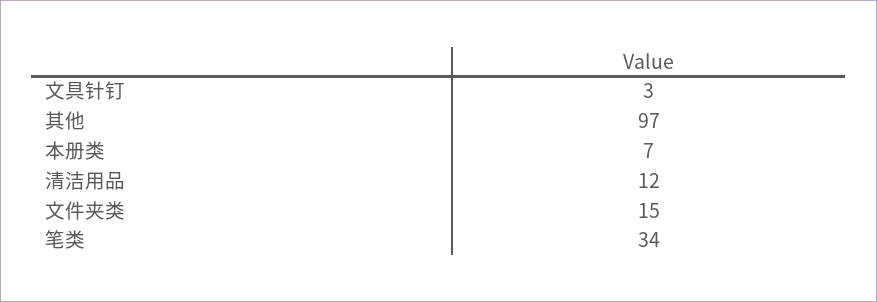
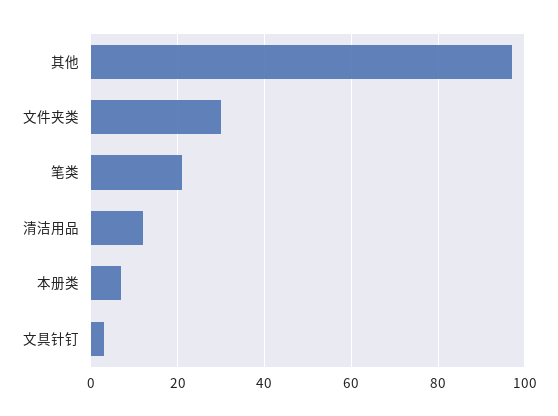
  {
    "文具针钉": 3,
    "其他": 97,
    "本册类": 7,
    "清洁用品": 12,
-   "文件夹类": 15,
+   "文件夹类": 30,
-   "笔类": 34
+   "笔类": 20
  }

